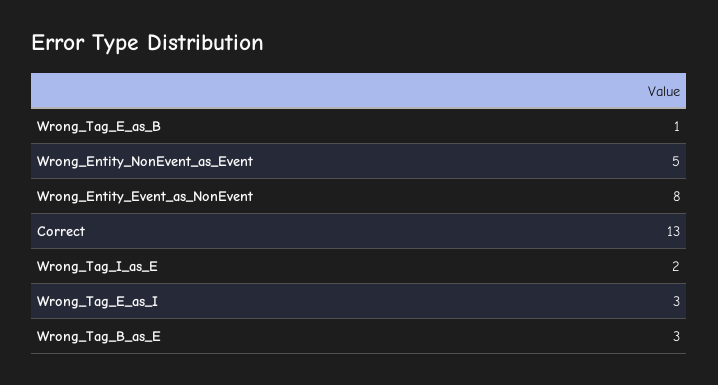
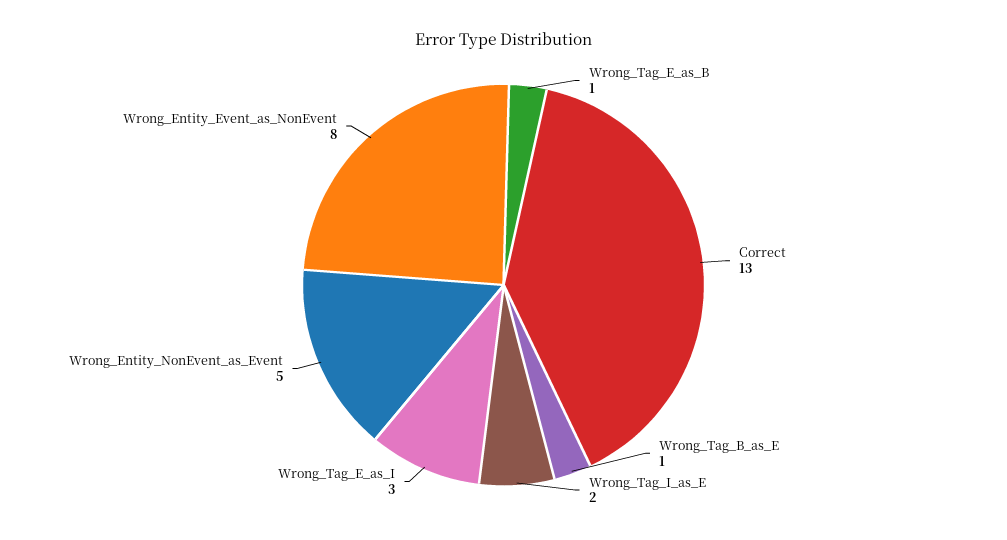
  {
    "Wrong_Tag_E_as_B": 1,
    "Wrong_Entity_NonEvent_as_Event": 5,
    "Wrong_Entity_Event_as_NonEvent": 8,
    "Correct": 13,
    "Wrong_Tag_I_as_E": 2,
    "Wrong_Tag_E_as_I": 3,
-   "Wrong_Tag_B_as_E": 3
+   "Wrong_Tag_B_as_E": 1
  }

